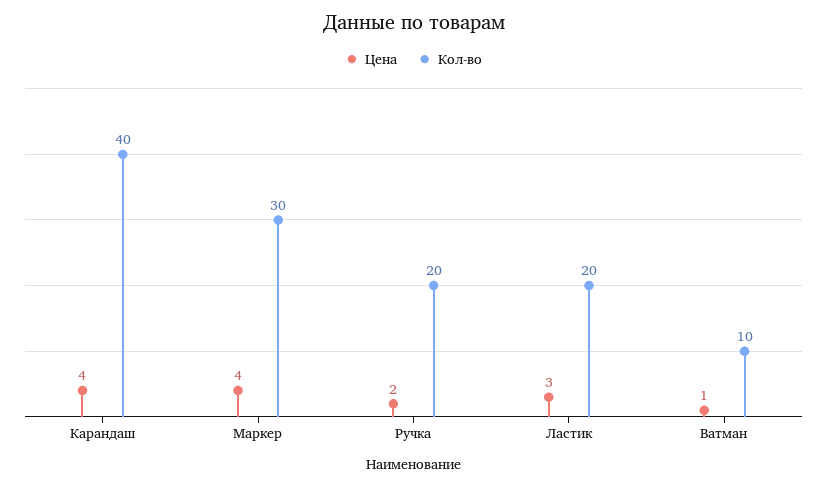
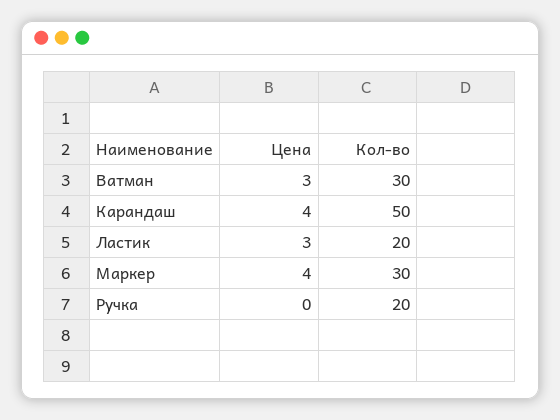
  {
    "Цена": {
      "Карандаш": 4,
      "Маркер": 4,
-     "Ручка": 2,
+     "Ручка": 0,
      "Ластик": 3,
-     "Ватман": 1
+     "Ватман": 3
    },
    "Кол-во": {
-     "Карандаш": 40,
+     "Карандаш": 50,
      "Маркер": 30,
      "Ручка": 20,
      "Ластик": 20,
-     "Ватман": 10
+     "Ватман": 30
    }
  }

